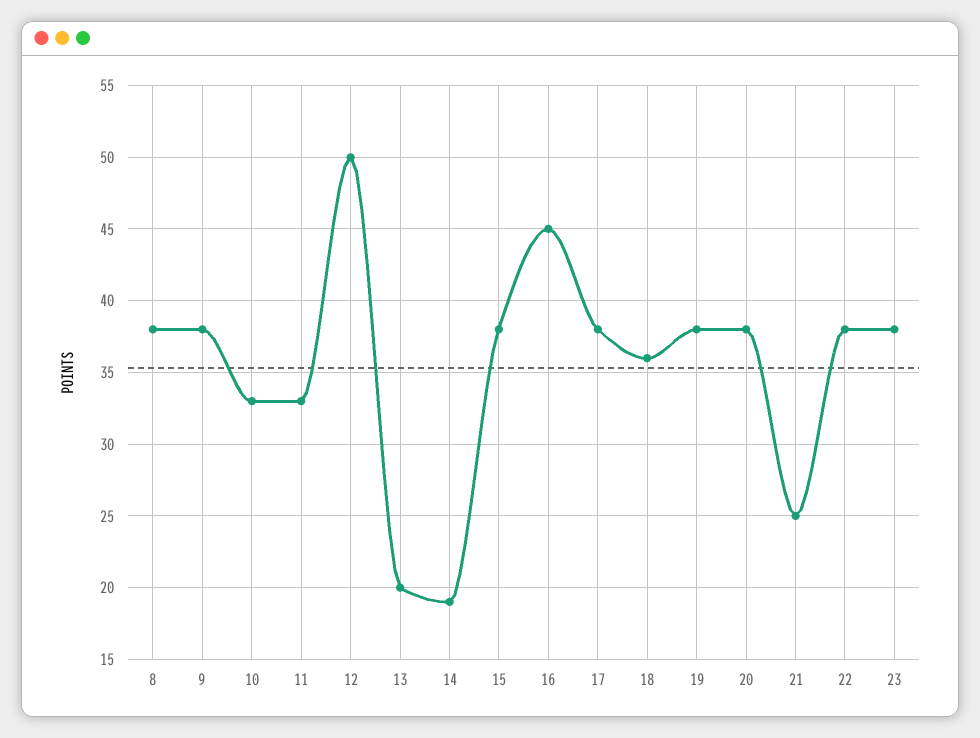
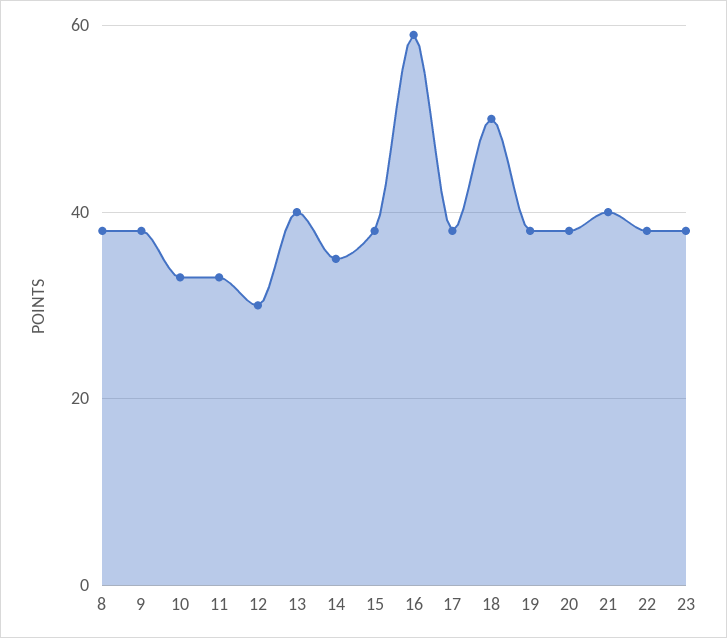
  {
    "8": 38,
    "9": 38,
    "10": 33,
    "11": 33,
-   "12": 50,
+   "12": 30,
-   "13": 20,
+   "13": 40,
-   "14": 19,
+   "14": 35,
    "15": 38,
-   "16": 45,
+   "16": 60,
    "17": 38,
-   "18": 36,
+   "18": 50,
    "19": 38,
    "20": 38,
-   "21": 25,
+   "21": 40,
    "22": 38,
    "23": 38
  }

